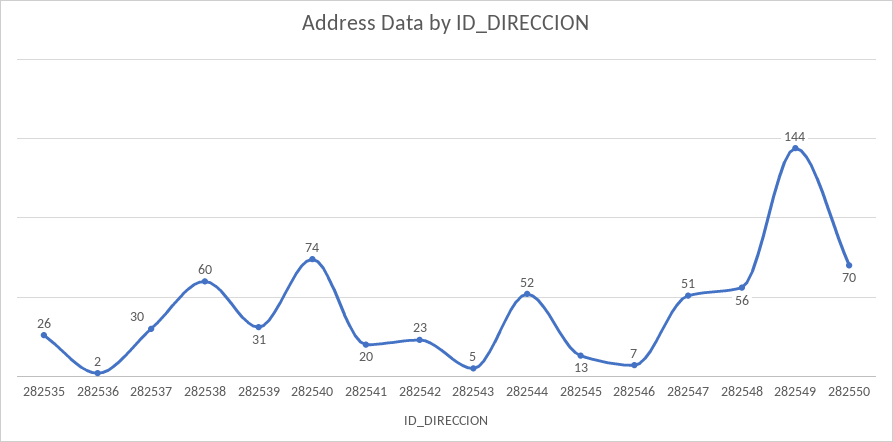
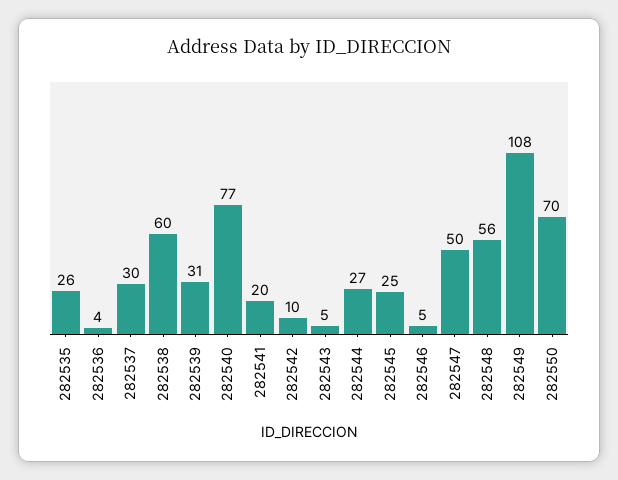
  {
    "282535": 26,
-   "282536": 2,
+   "282536": 4,
    "282537": 30,
    "282538": 60,
    "282539": 31,
-   "282540": 74,
+   "282540": 77,
    "282541": 20,
-   "282542": 23,
+   "282542": 10,
    "282543": 5,
-   "282544": 52,
+   "282544": 27,
-   "282545": 13,
+   "282545": 25,
-   "282546": 7,
+   "282546": 5,
-   "282547": 51,
+   "282547": 50,
    "282548": 56,
-   "282549": 144,
+   "282549": 108,
    "282550": 70
  }

